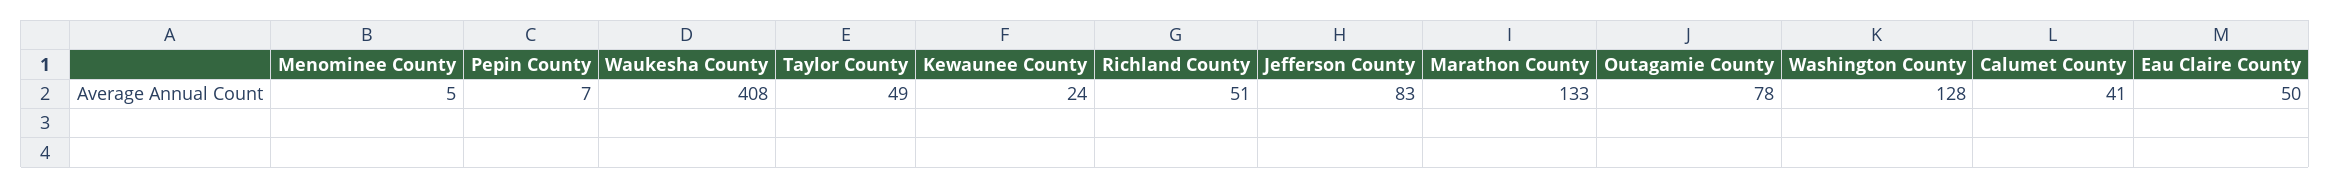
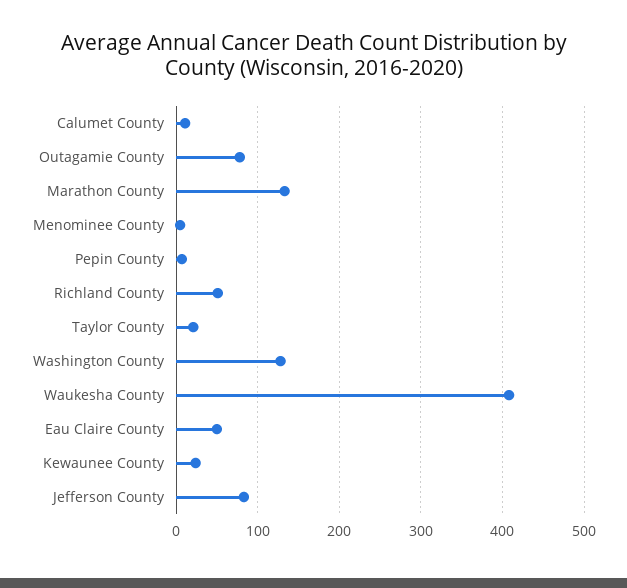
  {
    "Menominee County": 5,
    "Pepin County": 7,
    "Waukesha County": 408,
-   "Taylor County": 49,
+   "Taylor County": 20,
    "Kewaunee County": 24,
    "Richland County": 51,
    "Jefferson County": 83,
    "Marathon County": 133,
    "Outagamie County": 78,
    "Washington County": 128,
-   "Calumet County": 41,
+   "Calumet County": 10,
    "Eau Claire County": 50
  }

